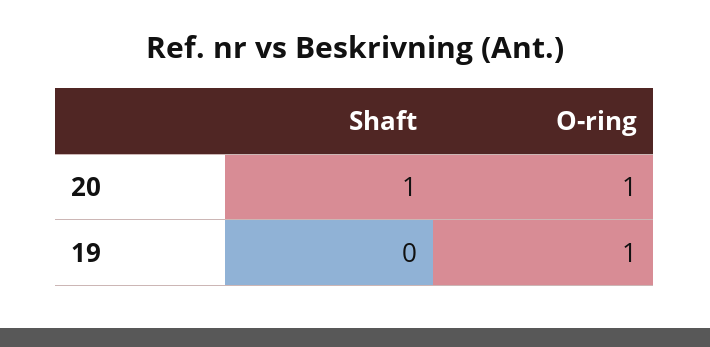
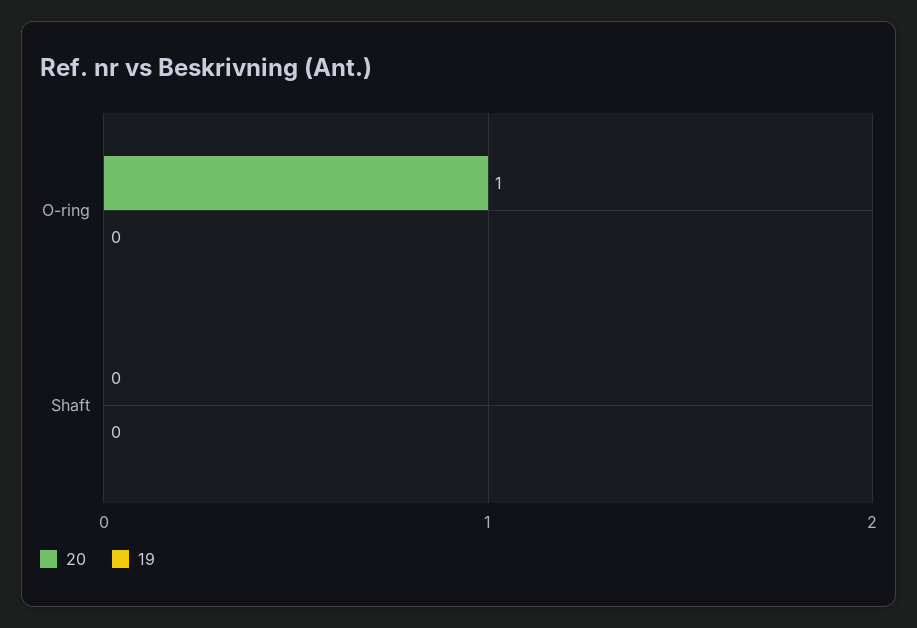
  {
    "20": {
-     "Shaft": 1,
+     "Shaft": 0,
      "O-ring": 1
    },
    "19": {
      "Shaft": 0,
-     "O-ring": 1
+     "O-ring": 0
    }
  }

